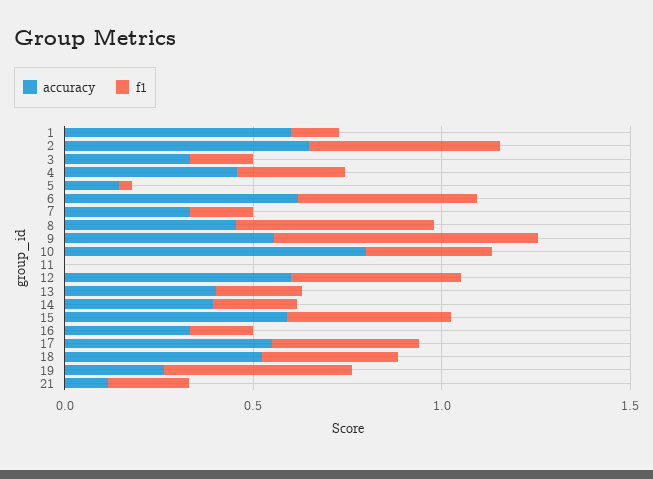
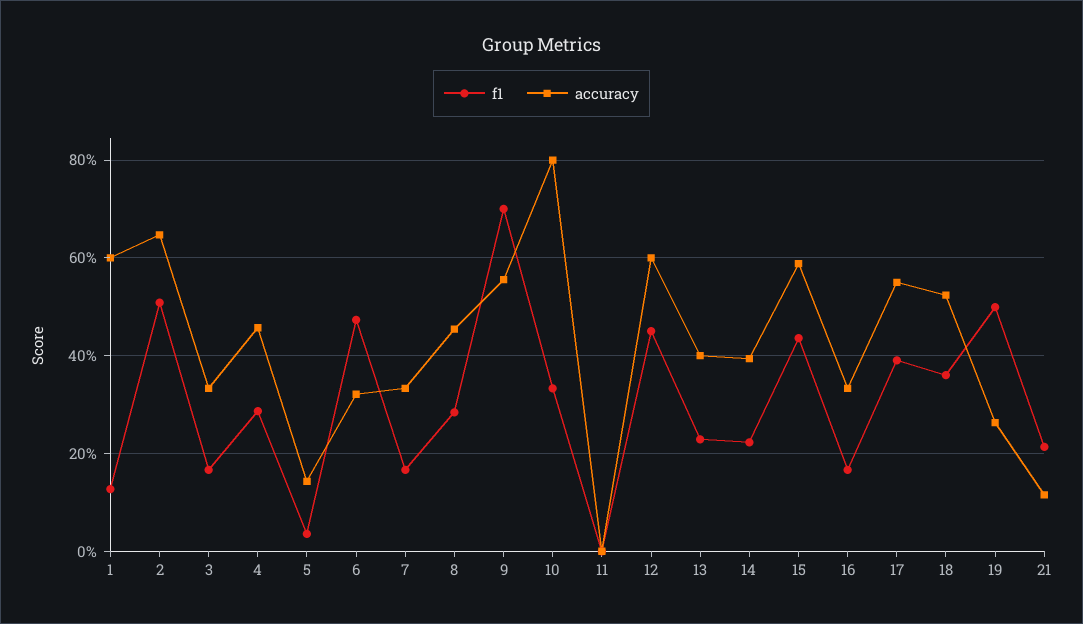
  {
    "accuracy": {
      "1": 0.6,
      "2": 0.64,
      "3": 0.34,
      "4": 0.46,
      "5": 0.14,
-     "6": 0.6,
+     "6": 0.32,
      "7": 0.34,
      "8": 0.46,
      "9": 0.56,
      "10": 0.8,
      "11": 0,
      "12": 0.6,
      "13": 0.4,
      "14": 0.4,
      "15": 0.58,
      "16": 0.34,
      "17": 0.56,
      "18": 0.52,
      "19": 0.26,
      "21": 0.12
    },
    "f1": {
      "1": 0.12,
      "2": 0.5,
      "3": 0.16,
      "4": 0.28,
      "5": 0.04,
      "6": 0.48,
      "7": 0.16,
-     "8": 0.5,
+     "8": 0.28,
      "9": 0.7,
      "10": 0.34,
      "11": 0,
      "12": 0.46,
      "13": 0.22,
      "14": 0.22,
      "15": 0.44,
      "16": 0.16,
      "17": 0.4,
      "18": 0.36,
      "19": 0.5,
      "21": 0.22
    }
  }

